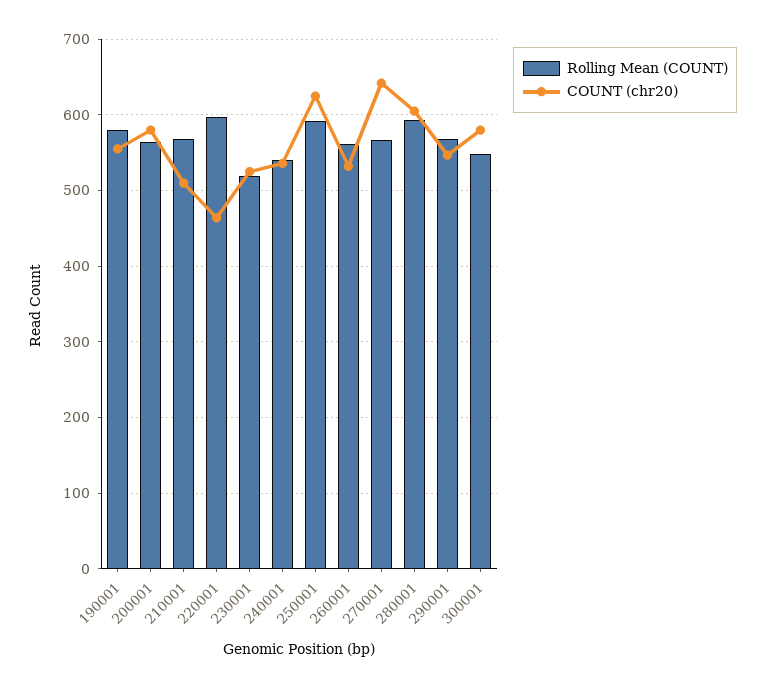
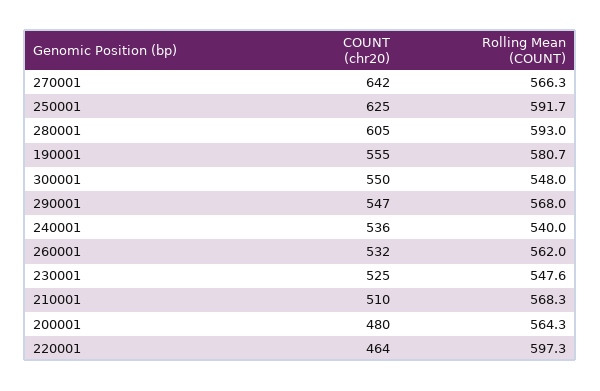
  {
    "Rolling Mean (COUNT)": {
      "190001": 580.7,
      "200001": 564.3,
      "210001": 568.3,
      "220001": 597.3,
-     "230001": 520,
+     "230001": 547.6,
      "240001": 540,
      "250001": 591.7,
      "260001": 562,
      "270001": 566.3,
      "280001": 593,
      "290001": 568,
      "300001": 548
    },
    "COUNT (chr20)": {
      "190001": 555,
-     "200001": 580,
+     "200001": 480,
      "210001": 510,
      "220001": 464,
      "230001": 525,
      "240001": 536,
      "250001": 625,
      "260001": 532,
      "270001": 642,
      "280001": 605,
      "290001": 547,
-     "300001": 580
+     "300001": 550
    }
  }

